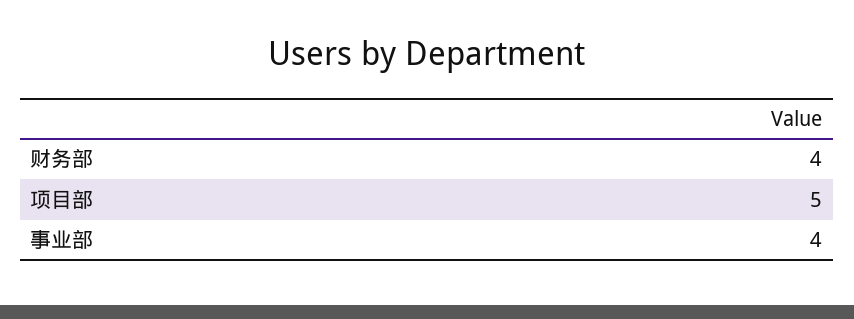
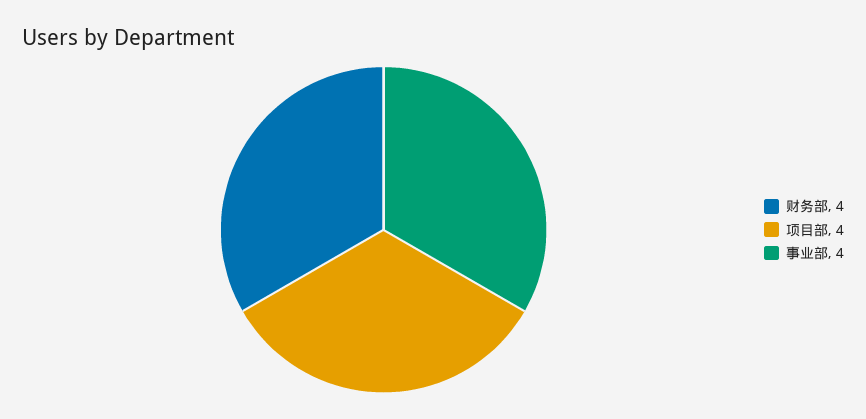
  {
    "财务部": 4,
-   "项目部": 5,
+   "项目部": 4,
    "事业部": 4
  }

